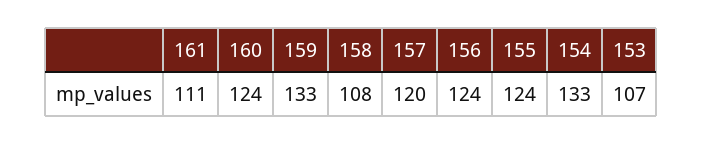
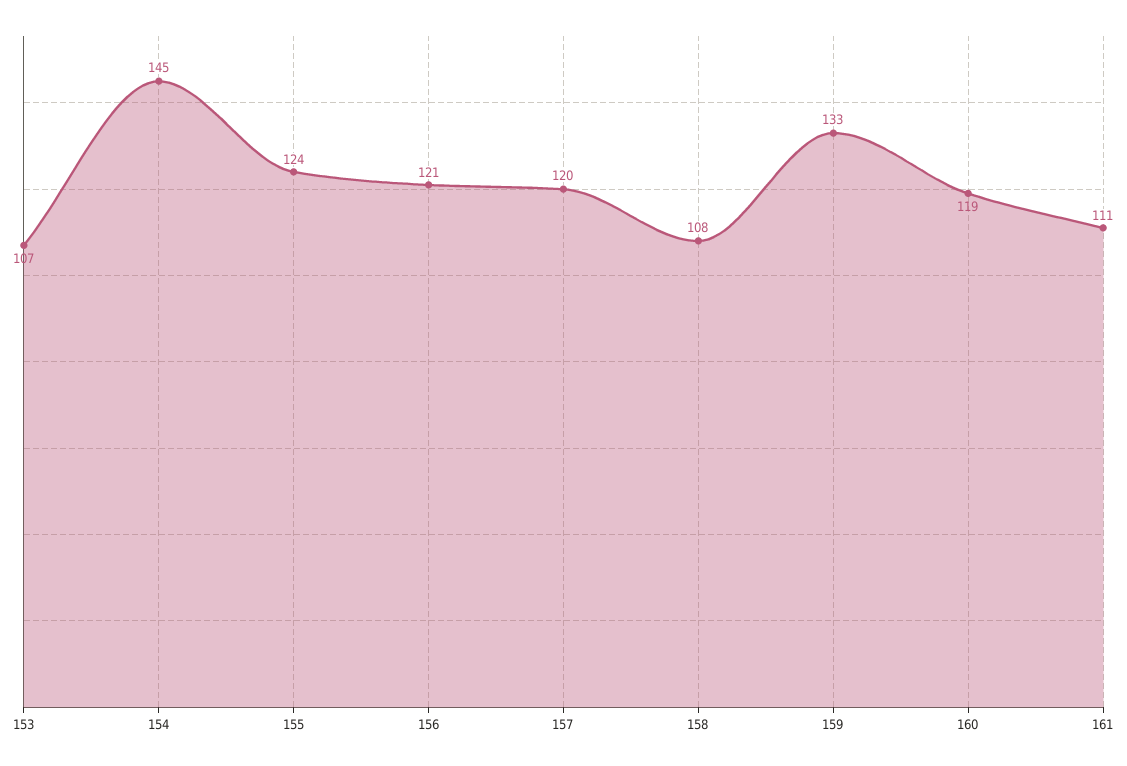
  {
    "161": 111,
-   "160": 124,
+   "160": 119,
    "159": 133,
    "158": 108,
    "157": 120,
-   "156": 124,
+   "156": 121,
    "155": 124,
-   "154": 133,
+   "154": 145,
    "153": 107
  }

